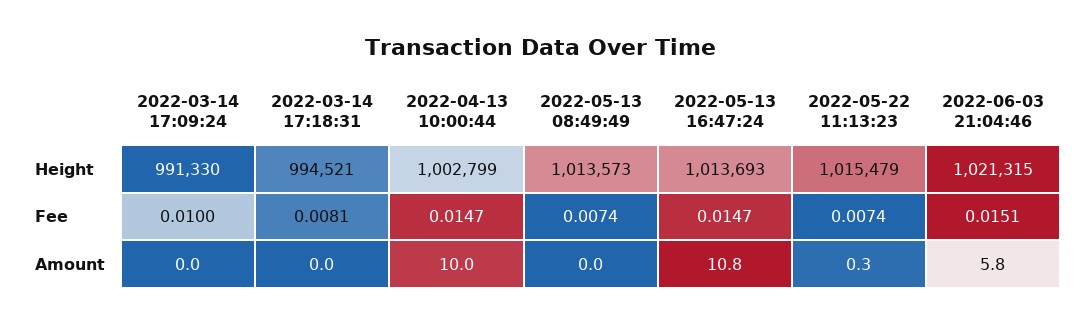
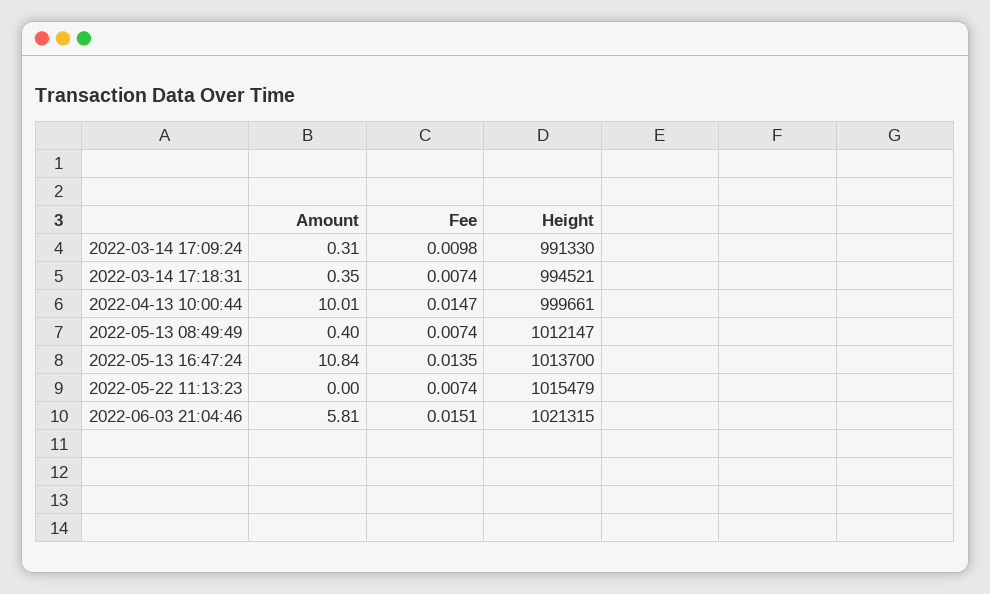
  {
    "2022-03-14 17:09:24": {
      "Height": 991330,
-     "Fee": 0.01,
+     "Fee": 0.0098,
-     "Amount": 0
+     "Amount": 0.31
    },
    "2022-03-14 17:18:31": {
      "Height": 994521,
-     "Fee": 0.0081,
+     "Fee": 0.0074,
-     "Amount": 0
+     "Amount": 0.35
    },
    "2022-04-13 10:00:44": {
-     "Height": 1002799,
+     "Height": 999661,
      "Fee": 0.0147,
      "Amount": 10.01
    },
    "2022-05-13 08:49:49": {
-     "Height": 1013573,
+     "Height": 1012147,
      "Fee": 0.0074,
-     "Amount": 0
+     "Amount": 0.4
    },
    "2022-05-13 16:47:24": {
-     "Height": 1013693,
+     "Height": 1013700,
-     "Fee": 0.0147,
+     "Fee": 0.0135,
      "Amount": 10.84
    },
    "2022-05-22 11:13:23": {
      "Height": 1015479,
      "Fee": 0.0074,
-     "Amount": 0.3
+     "Amount": 0
    },
    "2022-06-03 21:04:46": {
      "Height": 1021315,
      "Fee": 0.0151,
      "Amount": 5.81
    }
  }

